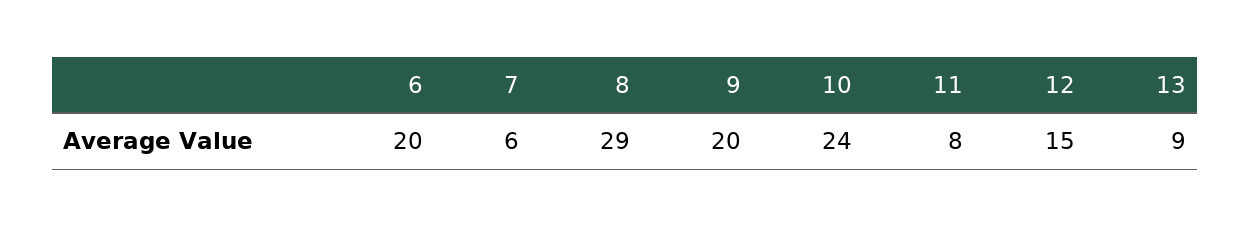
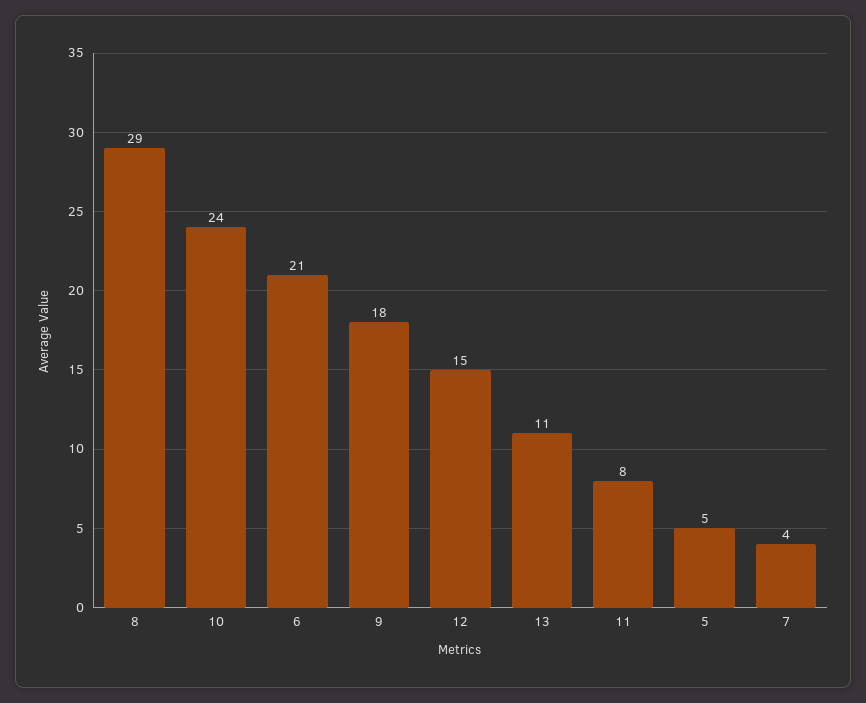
  {
-   "6": 20,
+   "6": 21,
-   "7": 6,
+   "7": 4,
    "8": 29,
-   "9": 20,
+   "9": 18,
    "10": 24,
    "11": 8,
    "12": 15,
-   "13": 9
+   "13": 11,
+   "5": 5
  }

